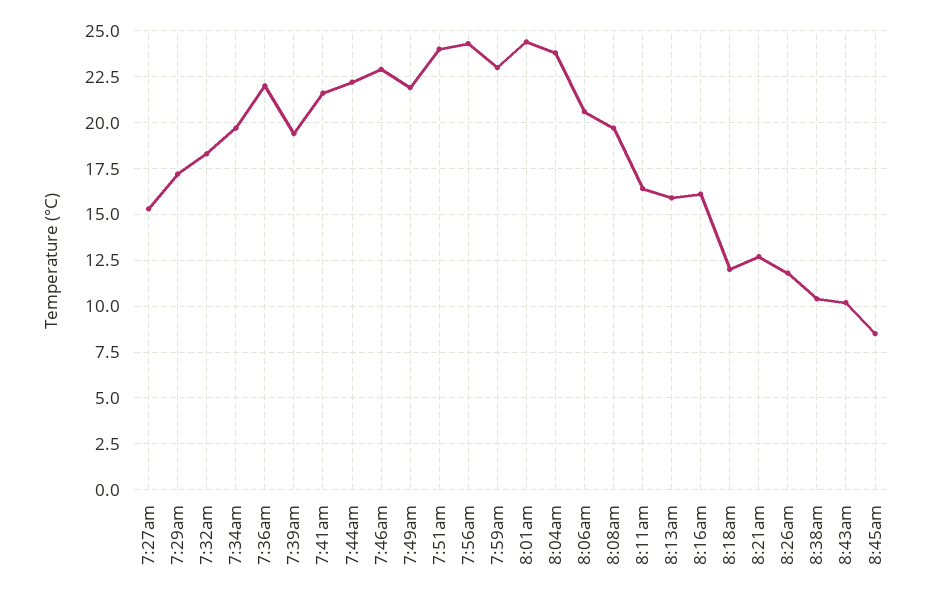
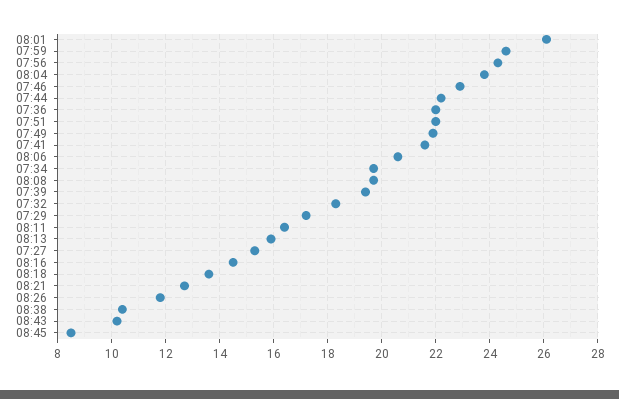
  {
    "7:27am": 15.5,
    "7:29am": 17,
    "7:32am": 18.5,
    "7:34am": 19.5,
    "7:36am": 22,
    "7:39am": 19.5,
    "7:41am": 21.5,
    "7:44am": 22,
    "7:46am": 23,
    "7:49am": 22,
-   "7:51am": 24,
+   "7:51am": 22,
    "7:56am": 24.5,
-   "7:59am": 23,
+   "7:59am": 24.5,
-   "8:01am": 24.5,
+   "8:01am": 26,
    "8:04am": 24,
    "8:06am": 20.5,
    "8:08am": 19.5,
    "8:11am": 16.5,
    "8:13am": 16,
-   "8:16am": 16,
+   "8:16am": 14.5,
-   "8:18am": 12,
+   "8:18am": 13.5,
    "8:21am": 12.5,
    "8:26am": 12,
    "8:38am": 10.5,
    "8:43am": 10,
    "8:45am": 8.5
  }

